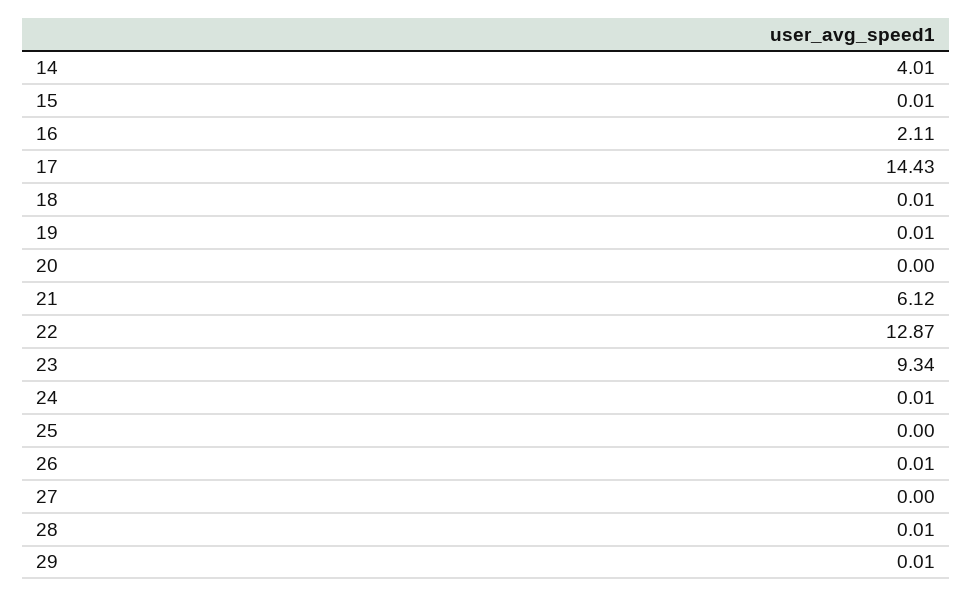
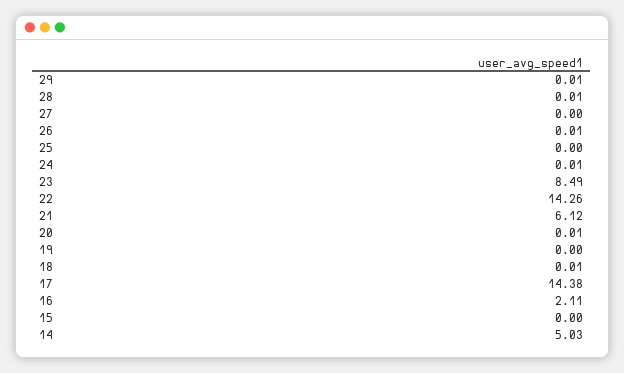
  {
-   "14": 4.01,
+   "14": 5.03,
-   "15": 0.01,
+   "15": 0,
    "16": 2.11,
-   "17": 14.43,
+   "17": 14.38,
    "18": 0.01,
-   "19": 0.01,
+   "19": 0,
-   "20": 0,
+   "20": 0.01,
    "21": 6.12,
-   "22": 12.87,
+   "22": 14.26,
-   "23": 9.34,
+   "23": 8.49,
    "24": 0.01,
    "25": 0,
    "26": 0.01,
    "27": 0,
    "28": 0.01,
    "29": 0.01
  }

